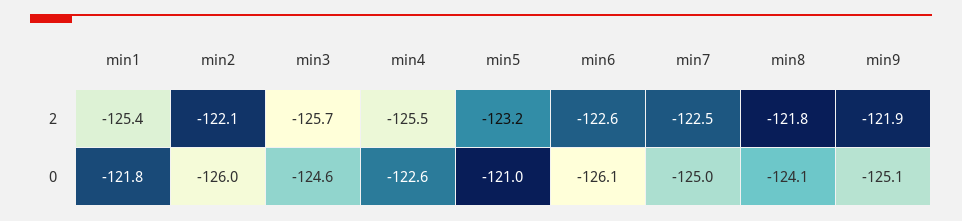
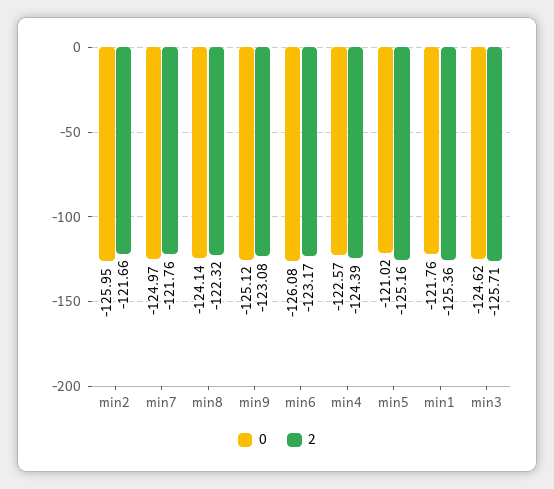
  {
    "2": {
      "min1": -125.36,
-     "min2": -122.1,
+     "min2": -121.66,
      "min3": -125.71,
-     "min4": -125.5,
+     "min4": -124.39,
-     "min5": -123.2,
+     "min5": -125.16,
-     "min6": -122.6,
+     "min6": -123.17,
-     "min7": -122.5,
+     "min7": -121.76,
-     "min8": -121.8,
+     "min8": -122.32,
-     "min9": -121.9
+     "min9": -123.08
    },
    "0": {
      "min1": -121.76,
      "min2": -125.95,
      "min3": -124.62,
      "min4": -122.57,
      "min5": -121.02,
      "min6": -126.08,
      "min7": -124.97,
      "min8": -124.14,
      "min9": -125.12
    }
  }

